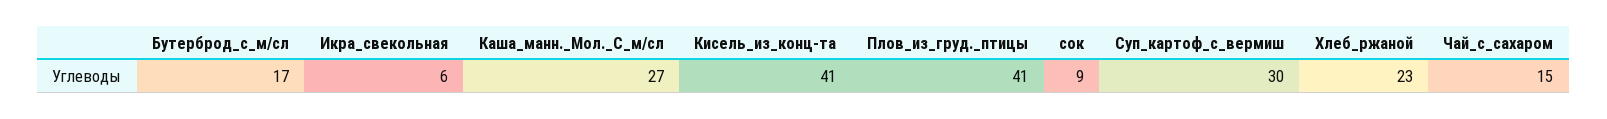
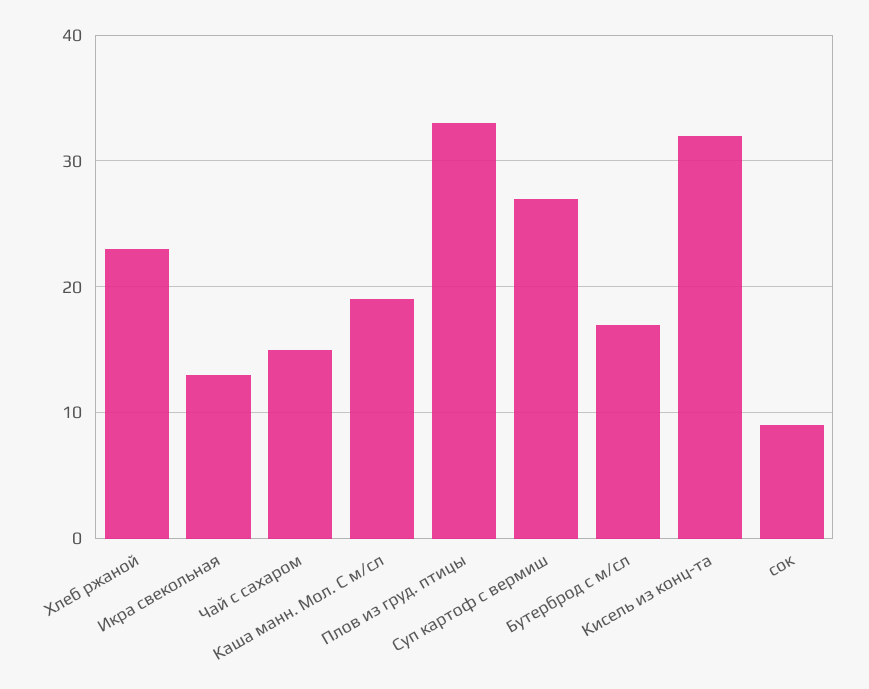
  {
    "Бутерброд_с_м/сл": 17,
-   "Икра_свекольная": 6,
+   "Икра_свекольная": 13,
-   "Каша_манн._Мол._С_м/сл": 27,
+   "Каша_манн._Мол._С_м/сл": 19,
-   "Кисель_из_конц-та": 41,
+   "Кисель_из_конц-та": 32,
-   "Плов_из_груд._птицы": 41,
+   "Плов_из_груд._птицы": 33,
    "сок": 9,
-   "Суп_картоф_с_вермиш": 30,
+   "Суп_картоф_с_вермиш": 27,
    "Хлеб_ржаной": 23,
    "Чай_с_сахаром": 15
  }

